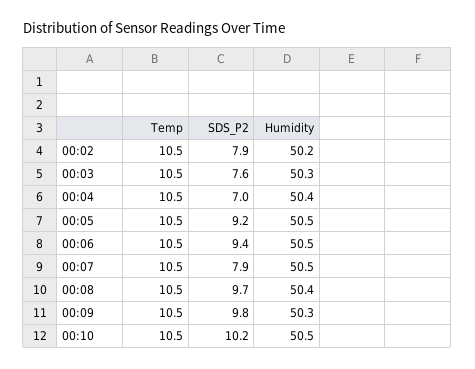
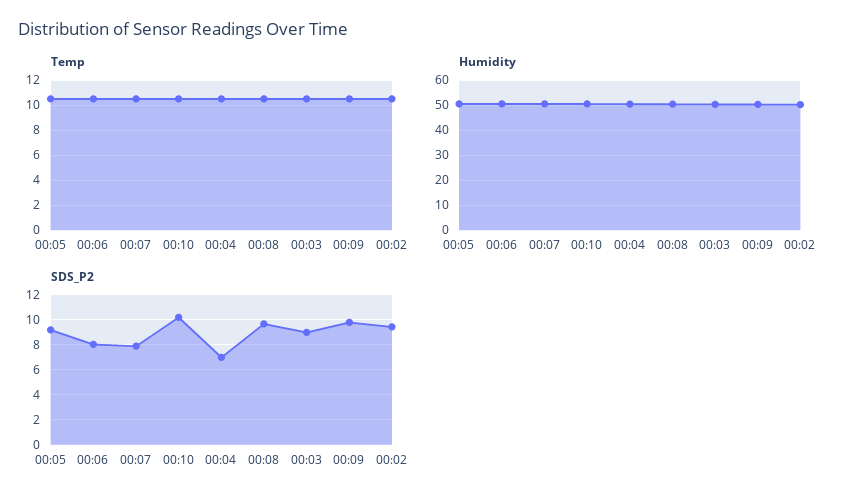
  {
    "Temp": {
      "00:02": 10.5,
      "00:03": 10.5,
      "00:04": 10.5,
      "00:05": 10.5,
      "00:06": 10.5,
      "00:07": 10.5,
      "00:08": 10.5,
      "00:09": 10.5,
      "00:10": 10.5
    },
    "SDS_P2": {
-     "00:02": 7.9,
+     "00:02": 9.5,
-     "00:03": 7.6,
+     "00:03": 9,
      "00:04": 7,
      "00:05": 9.2,
-     "00:06": 9.4,
+     "00:06": 8,
      "00:07": 7.9,
      "00:08": 9.7,
      "00:09": 9.8,
      "00:10": 10.2
    },
    "Humidity": {
      "00:02": 50.2,
      "00:03": 50.3,
      "00:04": 50.4,
      "00:05": 50.5,
      "00:06": 50.5,
      "00:07": 50.5,
      "00:08": 50.4,
      "00:09": 50.3,
      "00:10": 50.5
    }
  }

